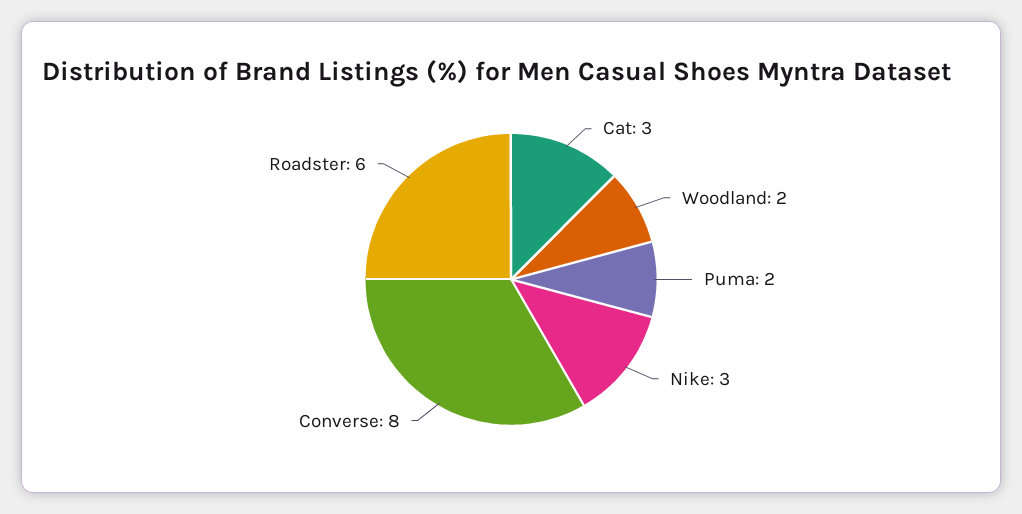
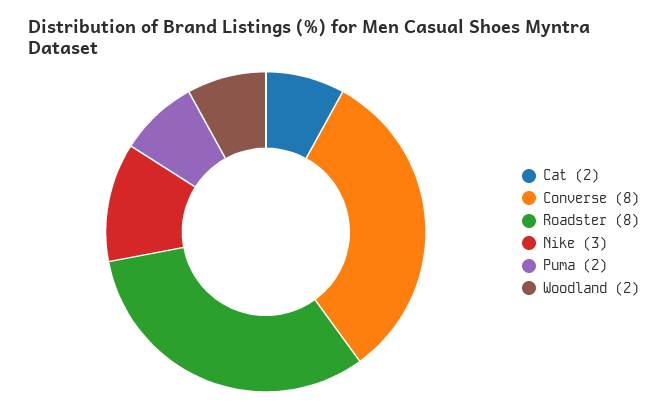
  {
-   "Cat": 3,
+   "Cat": 2,
    "Woodland": 2,
    "Puma": 2,
    "Nike": 3,
    "Converse": 8,
-   "Roadster": 6
+   "Roadster": 8
  }

